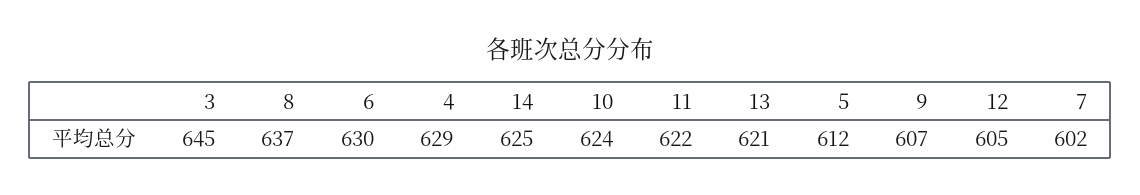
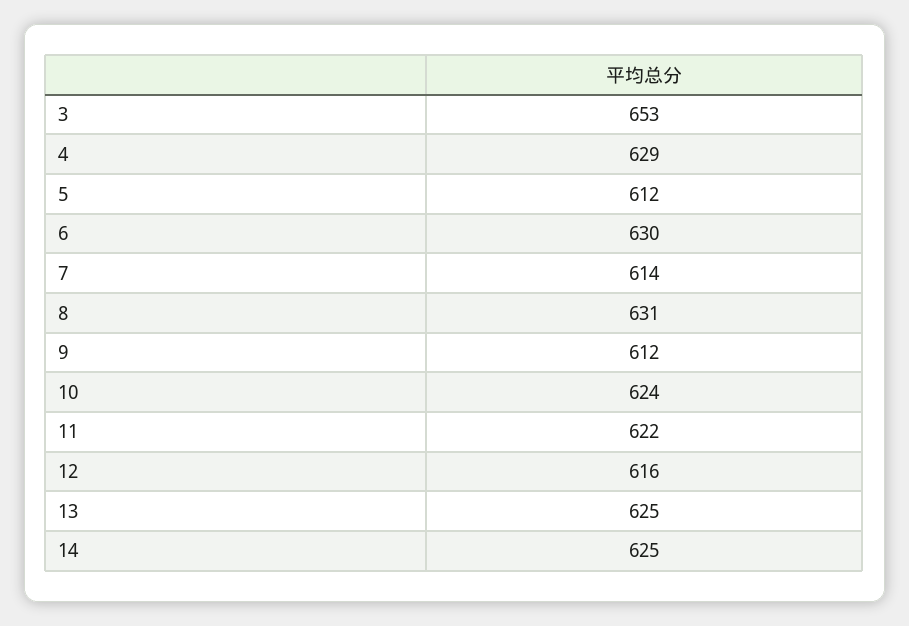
  {
-   "3": 645,
+   "3": 653,
-   "8": 637,
+   "8": 631,
    "6": 630,
    "4": 629,
    "14": 625,
    "10": 624,
    "11": 622,
-   "13": 621,
+   "13": 625,
    "5": 612,
-   "9": 607,
+   "9": 612,
-   "12": 605,
+   "12": 616,
-   "7": 602
+   "7": 614
  }

